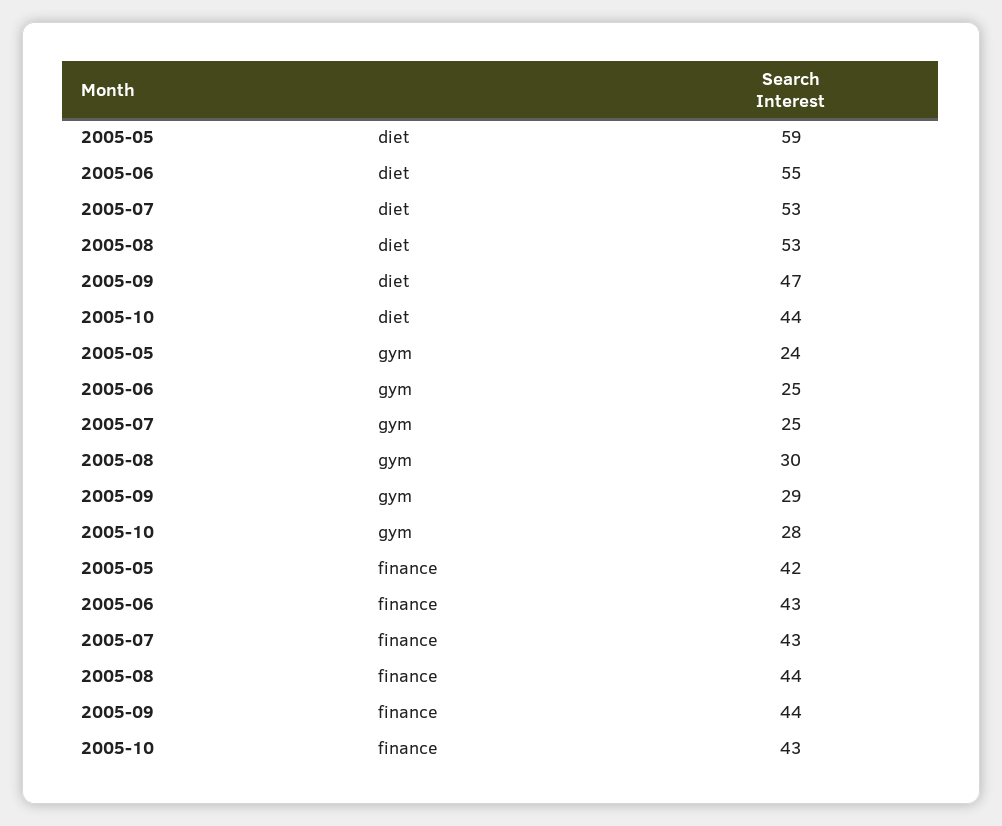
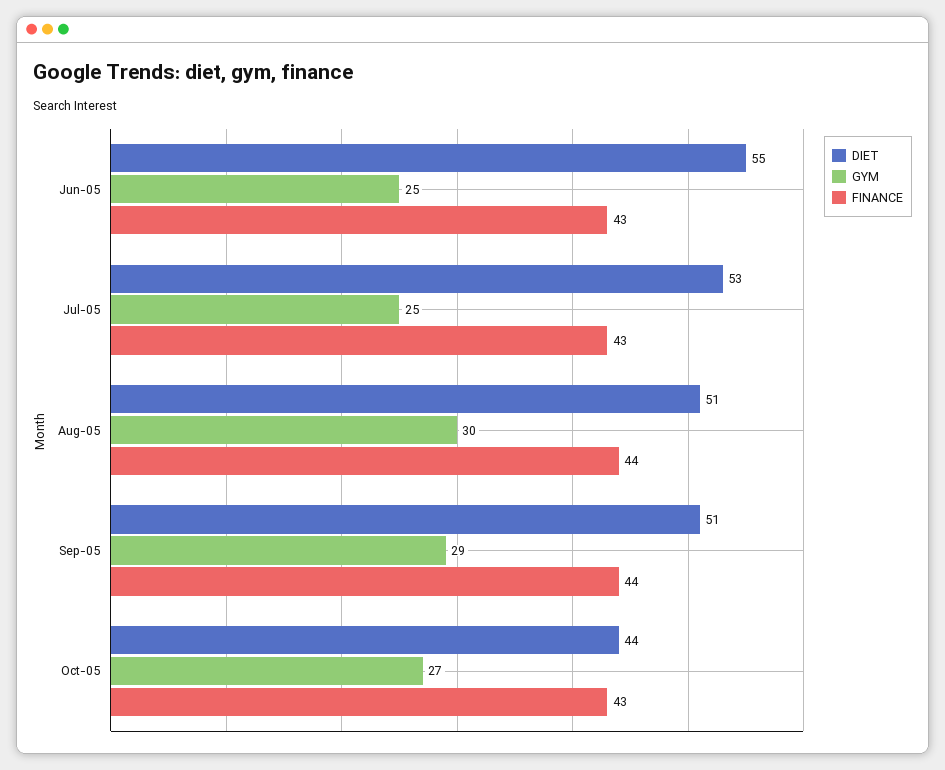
  {
    "diet": {
-     "2005-05": 59,
      "2005-06": 55,
      "2005-07": 53,
-     "2005-08": 53,
+     "2005-08": 51,
-     "2005-09": 47,
+     "2005-09": 51,
      "2005-10": 44
    },
    "gym": {
-     "2005-05": 24,
      "2005-06": 25,
      "2005-07": 25,
      "2005-08": 30,
      "2005-09": 29,
-     "2005-10": 28
+     "2005-10": 27
    },
    "finance": {
-     "2005-05": 42,
      "2005-06": 43,
      "2005-07": 43,
      "2005-08": 44,
      "2005-09": 44,
      "2005-10": 43
    }
  }

